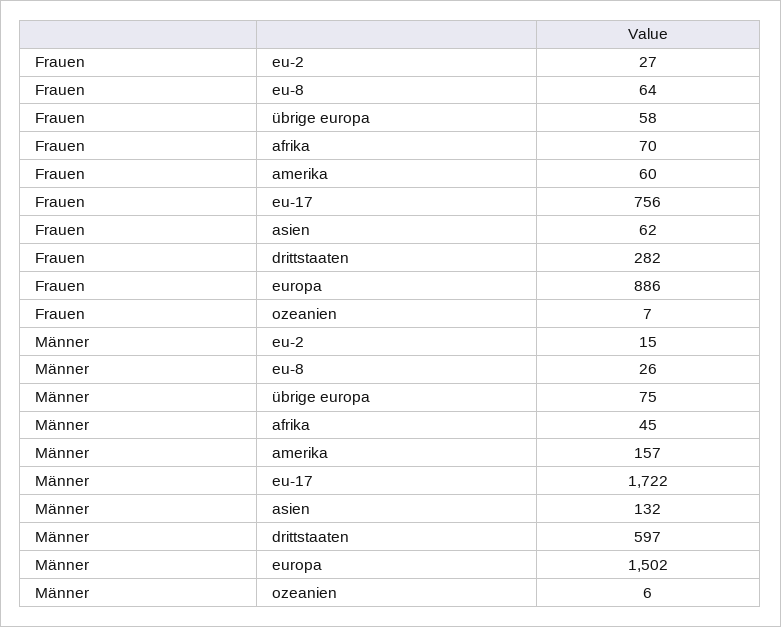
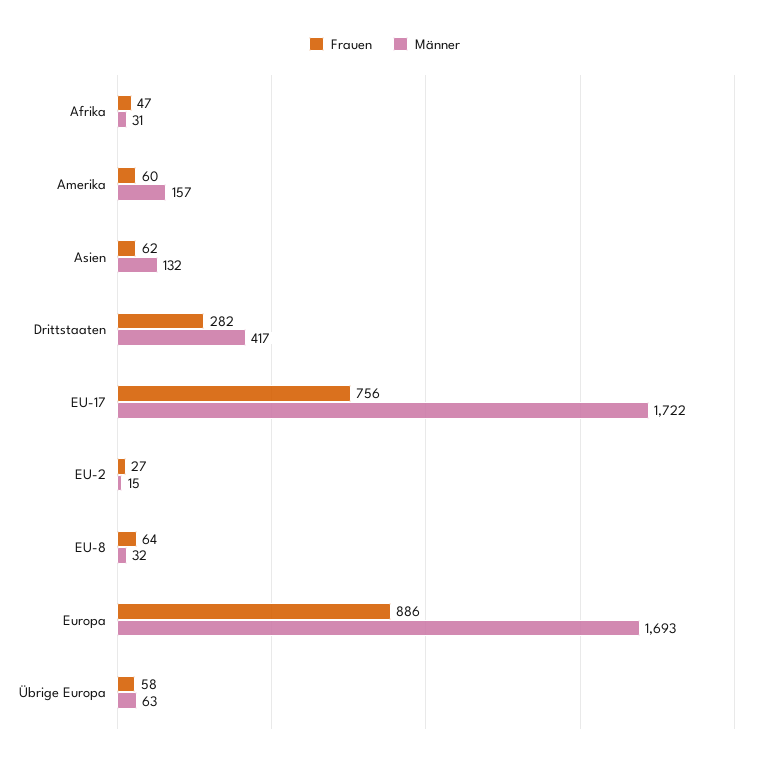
  {
    "Frauen": {
      "eu-2": 27,
      "eu-8": 64,
      "übrige europa": 58,
-     "afrika": 70,
+     "afrika": 47,
      "amerika": 60,
      "eu-17": 756,
      "asien": 62,
      "drittstaaten": 282,
-     "europa": 886,
+     "europa": 886
-     "ozeanien": 7
    },
    "Männer": {
      "eu-2": 15,
-     "eu-8": 26,
+     "eu-8": 32,
-     "übrige europa": 75,
+     "übrige europa": 63,
-     "afrika": 45,
+     "afrika": 31,
      "amerika": 157,
      "eu-17": 1722,
      "asien": 132,
-     "drittstaaten": 597,
+     "drittstaaten": 417,
-     "europa": 1502,
+     "europa": 1693
-     "ozeanien": 6
    }
  }

